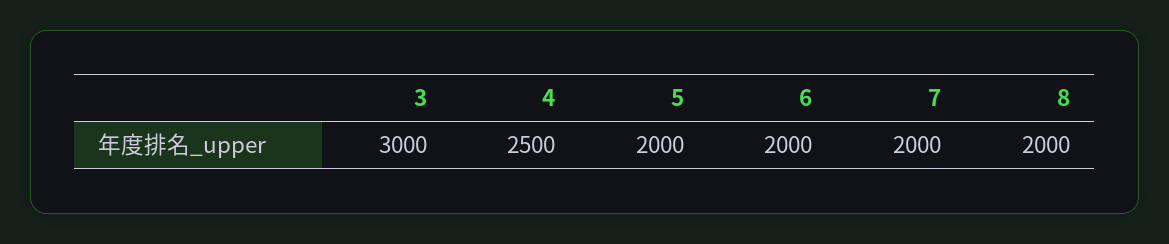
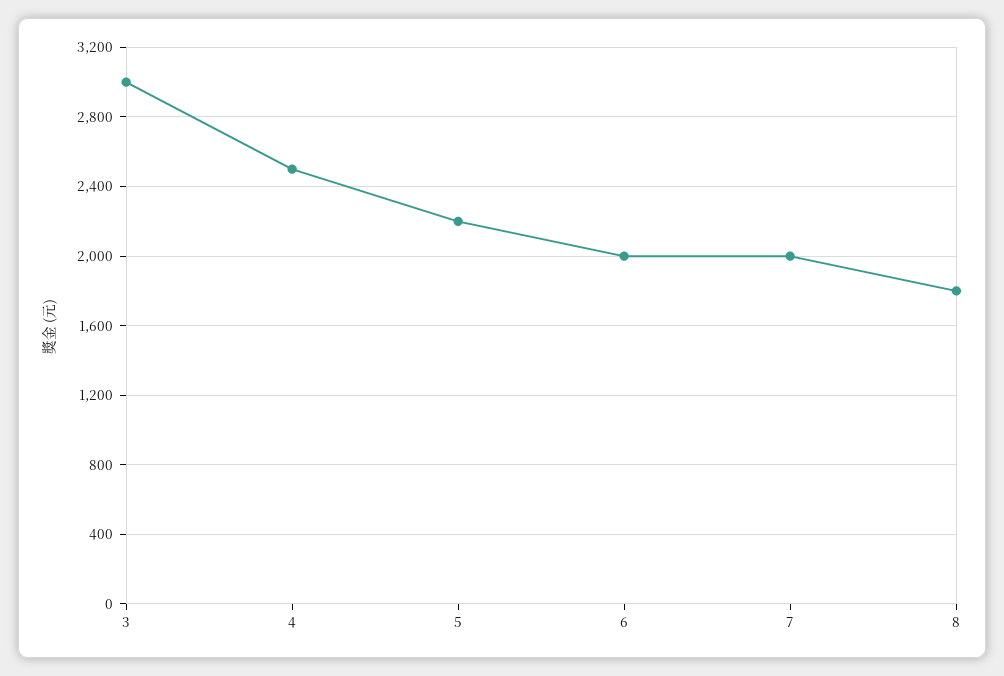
  {
    "3": 3000,
    "4": 2500,
-   "5": 2000,
+   "5": 2200,
    "6": 2000,
    "7": 2000,
-   "8": 2000
+   "8": 1800
  }

